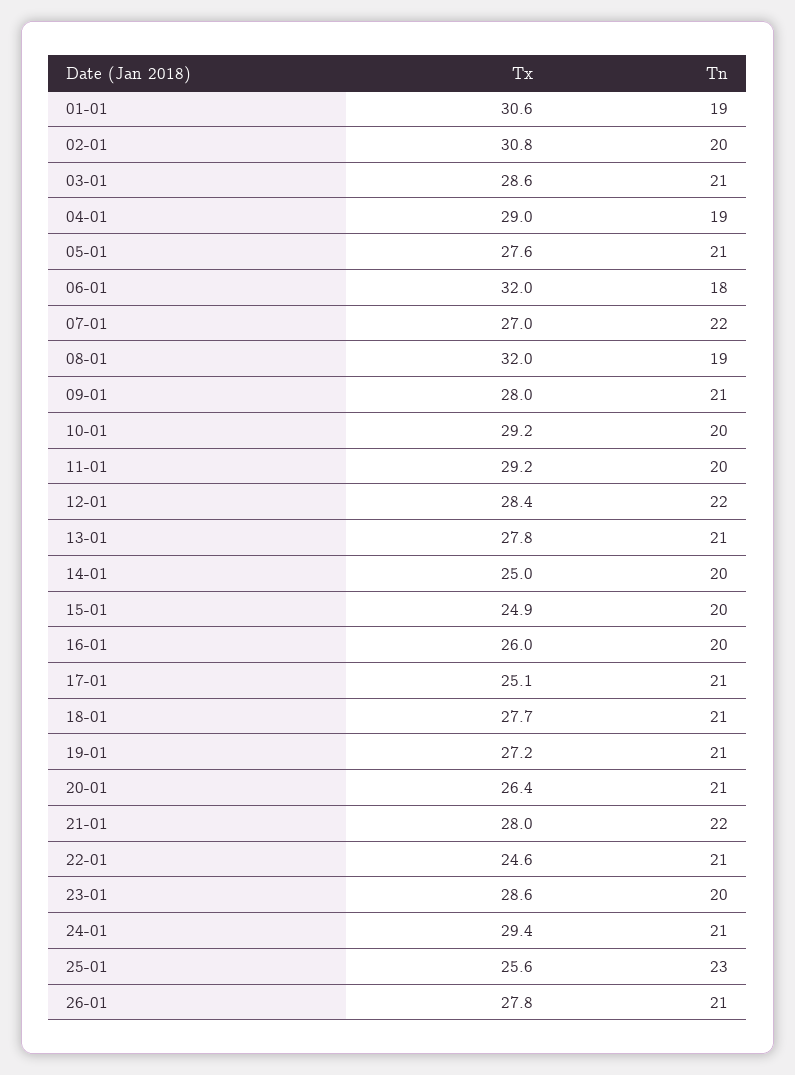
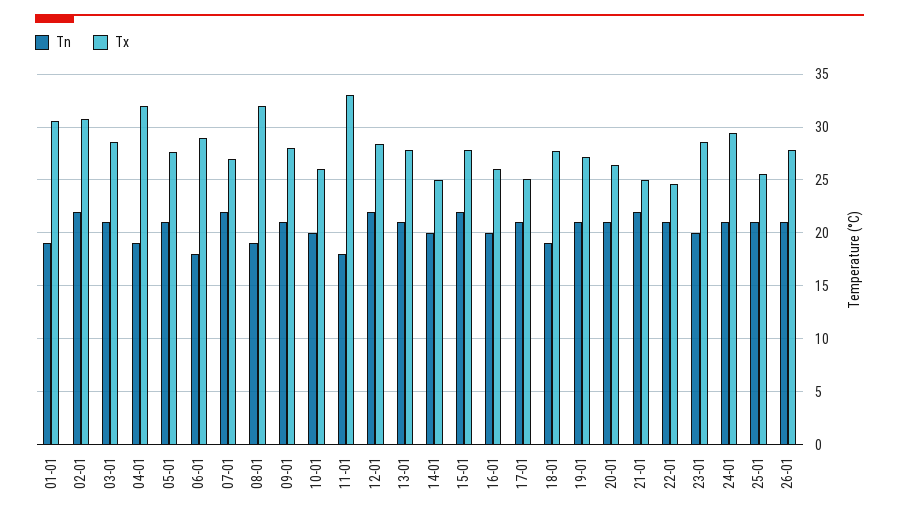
  {
    "Tx": {
      "01-01": 30.6,
      "02-01": 30.8,
      "03-01": 28.6,
-     "04-01": 29,
+     "04-01": 32,
      "05-01": 27.6,
-     "06-01": 32,
+     "06-01": 29,
      "07-01": 27,
      "08-01": 32,
      "09-01": 28,
-     "10-01": 29.2,
+     "10-01": 26,
-     "11-01": 29.2,
+     "11-01": 33,
      "12-01": 28.4,
      "13-01": 27.8,
      "14-01": 25,
-     "15-01": 24.9,
+     "15-01": 28,
      "16-01": 26,
      "17-01": 25.1,
      "18-01": 27.7,
      "19-01": 27.2,
      "20-01": 26.4,
-     "21-01": 28,
+     "21-01": 25,
      "22-01": 24.6,
      "23-01": 28.6,
      "24-01": 29.4,
      "25-01": 25.6,
      "26-01": 27.8
    },
    "Tn": {
      "01-01": 19,
-     "02-01": 20,
+     "02-01": 22,
      "03-01": 21,
      "04-01": 19,
      "05-01": 21,
      "06-01": 18,
      "07-01": 22,
      "08-01": 19,
      "09-01": 21,
      "10-01": 20,
-     "11-01": 20,
+     "11-01": 18,
      "12-01": 22,
      "13-01": 21,
      "14-01": 20,
-     "15-01": 20,
+     "15-01": 22,
      "16-01": 20,
      "17-01": 21,
-     "18-01": 21,
+     "18-01": 19,
      "19-01": 21,
      "20-01": 21,
      "21-01": 22,
      "22-01": 21,
      "23-01": 20,
      "24-01": 21,
-     "25-01": 23,
+     "25-01": 21,
      "26-01": 21
    }
  }

